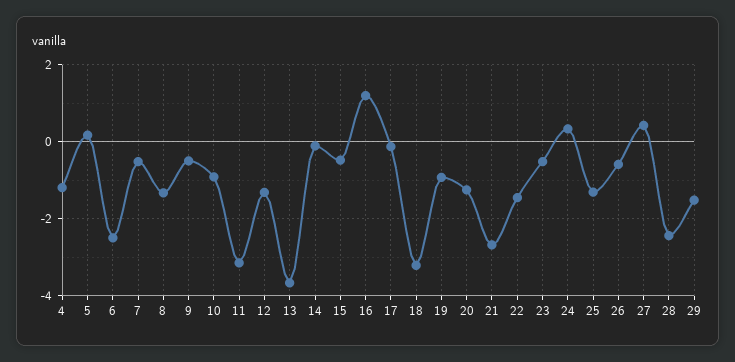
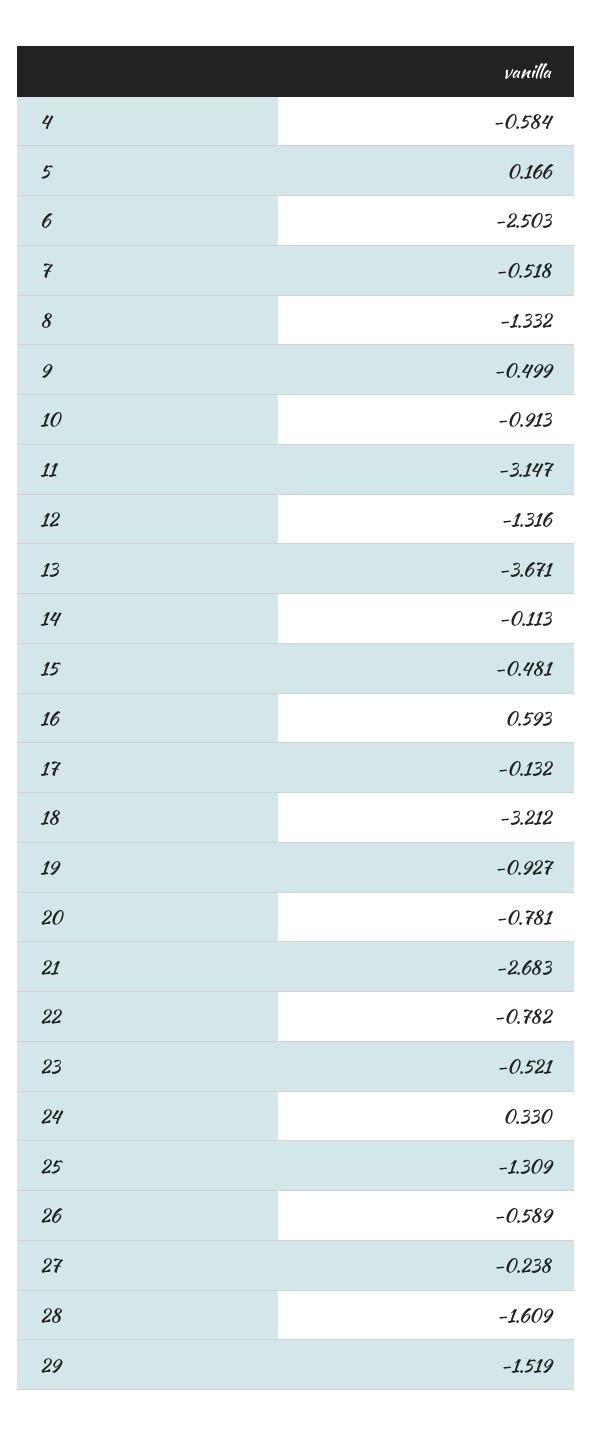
  {
-   "4": -1.2,
+   "4": -0.584,
    "5": 0.166,
    "6": -2.503,
    "7": -0.518,
    "8": -1.332,
    "9": -0.499,
    "10": -0.913,
    "11": -3.147,
    "12": -1.316,
    "13": -3.671,
    "14": -0.113,
    "15": -0.481,
-   "16": 1.2,
+   "16": 0.593,
    "17": -0.132,
    "18": -3.212,
    "19": -0.927,
-   "20": -1.2,
+   "20": -0.781,
    "21": -2.683,
-   "22": -1.4,
+   "22": -0.782,
    "23": -0.521,
    "24": 0.33,
    "25": -1.309,
    "26": -0.589,
-   "27": 0.4,
+   "27": -0.238,
-   "28": -2.4,
+   "28": -1.609,
    "29": -1.519
  }

